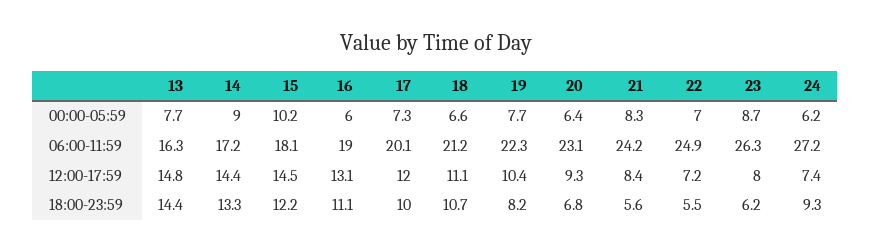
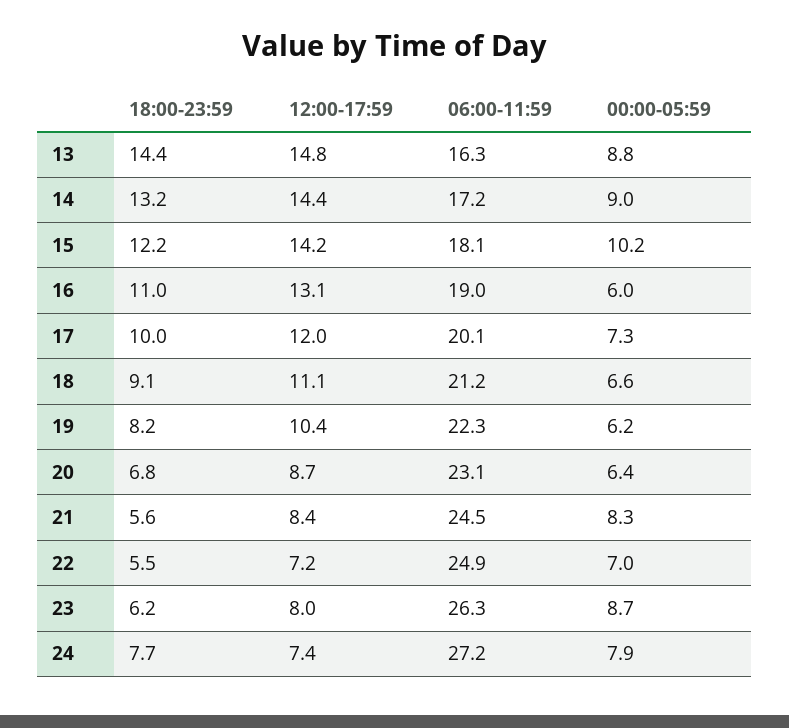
  {
    "13": {
-     "00:00-05:59": 7.7,
+     "00:00-05:59": 8.8,
      "06:00-11:59": 16.3,
      "12:00-17:59": 14.8,
      "18:00-23:59": 14.4
    },
    "14": {
      "00:00-05:59": 9,
      "06:00-11:59": 17.2,
      "12:00-17:59": 14.4,
-     "18:00-23:59": 13.3
+     "18:00-23:59": 13.2
    },
    "15": {
      "00:00-05:59": 10.2,
      "06:00-11:59": 18.1,
-     "12:00-17:59": 14.5,
+     "12:00-17:59": 14.2,
      "18:00-23:59": 12.2
    },
    "16": {
      "00:00-05:59": 6,
      "06:00-11:59": 19,
      "12:00-17:59": 13.1,
-     "18:00-23:59": 11.1
+     "18:00-23:59": 11
    },
    "17": {
      "00:00-05:59": 7.3,
      "06:00-11:59": 20.1,
      "12:00-17:59": 12,
      "18:00-23:59": 10
    },
    "18": {
      "00:00-05:59": 6.6,
      "06:00-11:59": 21.2,
      "12:00-17:59": 11.1,
-     "18:00-23:59": 10.7
+     "18:00-23:59": 9.1
    },
    "19": {
-     "00:00-05:59": 7.7,
+     "00:00-05:59": 6.2,
      "06:00-11:59": 22.3,
      "12:00-17:59": 10.4,
      "18:00-23:59": 8.2
    },
    "20": {
      "00:00-05:59": 6.4,
      "06:00-11:59": 23.1,
-     "12:00-17:59": 9.3,
+     "12:00-17:59": 8.7,
      "18:00-23:59": 6.8
    },
    "21": {
      "00:00-05:59": 8.3,
-     "06:00-11:59": 24.2,
+     "06:00-11:59": 24.5,
      "12:00-17:59": 8.4,
      "18:00-23:59": 5.6
    },
    "22": {
      "00:00-05:59": 7,
      "06:00-11:59": 24.9,
      "12:00-17:59": 7.2,
      "18:00-23:59": 5.5
    },
    "23": {
      "00:00-05:59": 8.7,
      "06:00-11:59": 26.3,
      "12:00-17:59": 8,
      "18:00-23:59": 6.2
    },
    "24": {
-     "00:00-05:59": 6.2,
+     "00:00-05:59": 7.9,
      "06:00-11:59": 27.2,
      "12:00-17:59": 7.4,
-     "18:00-23:59": 9.3
+     "18:00-23:59": 7.7
    }
  }

